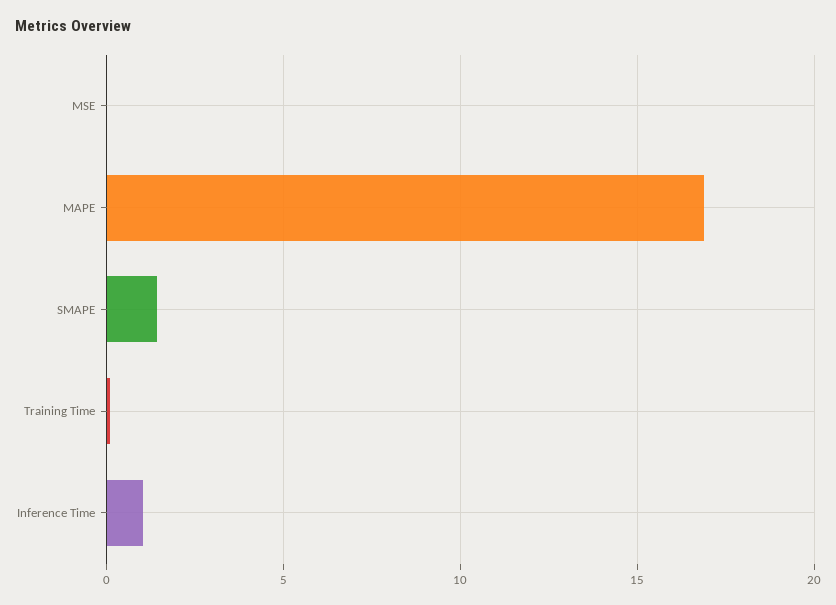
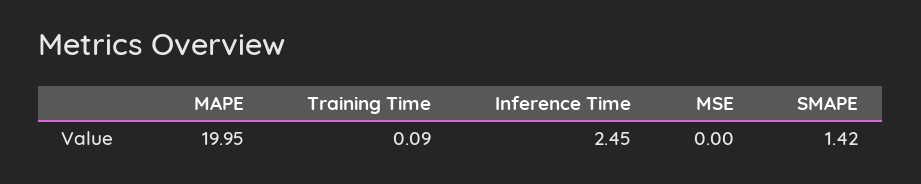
  {
    "MSE": 0,
-   "MAPE": 17,
+   "MAPE": 19.95,
    "SMAPE": 1.42,
    "Training Time": 0.09,
-   "Inference Time": 1
+   "Inference Time": 2.45
  }

